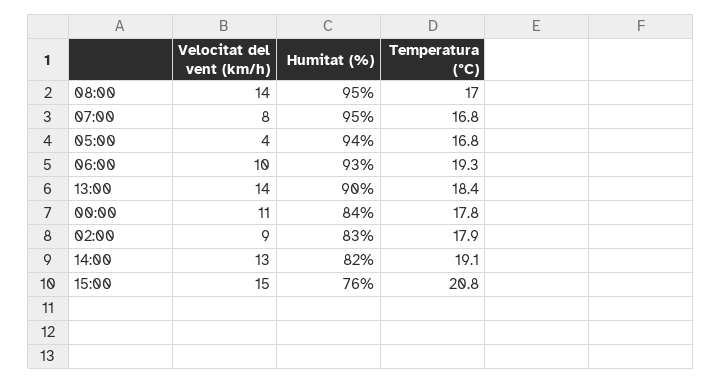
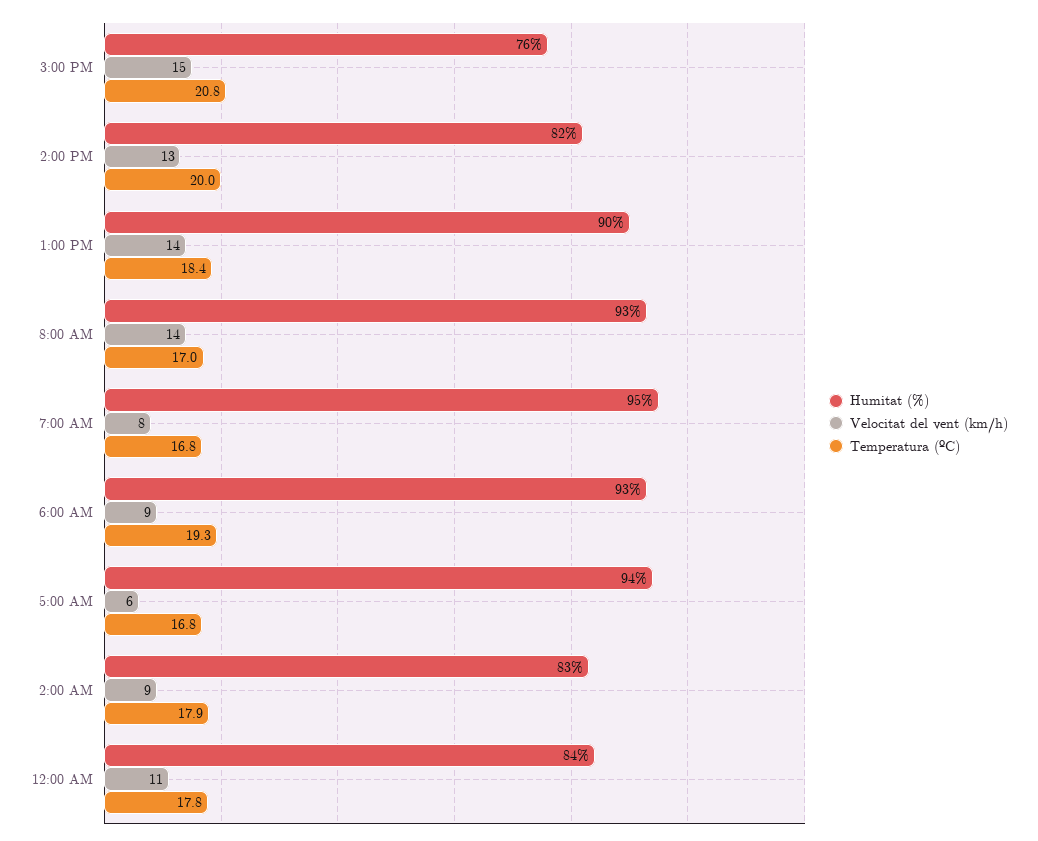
  {
    "Velocitat del vent (km/h)": {
      "08:00": 14,
      "07:00": 8,
-     "05:00": 4,
+     "05:00": 6,
-     "06:00": 10,
+     "06:00": 9,
      "13:00": 14,
      "00:00": 11,
      "02:00": 9,
      "14:00": 13,
      "15:00": 15
    },
    "Humitat (%)": {
-     "08:00": 95,
+     "08:00": 93,
      "07:00": 95,
      "05:00": 94,
      "06:00": 93,
      "13:00": 90,
      "00:00": 84,
      "02:00": 83,
      "14:00": 82,
      "15:00": 76
    },
    "Temperatura (ºC)": {
      "08:00": 17,
      "07:00": 16.8,
      "05:00": 16.8,
      "06:00": 19.3,
      "13:00": 18.4,
      "00:00": 17.8,
      "02:00": 17.9,
-     "14:00": 19.1,
+     "14:00": 20,
      "15:00": 20.8
    }
  }

